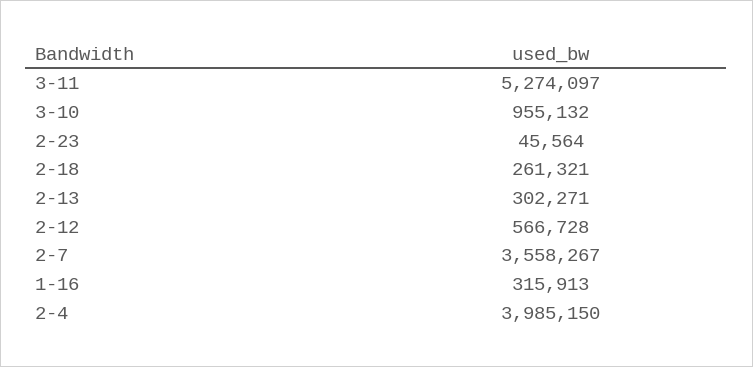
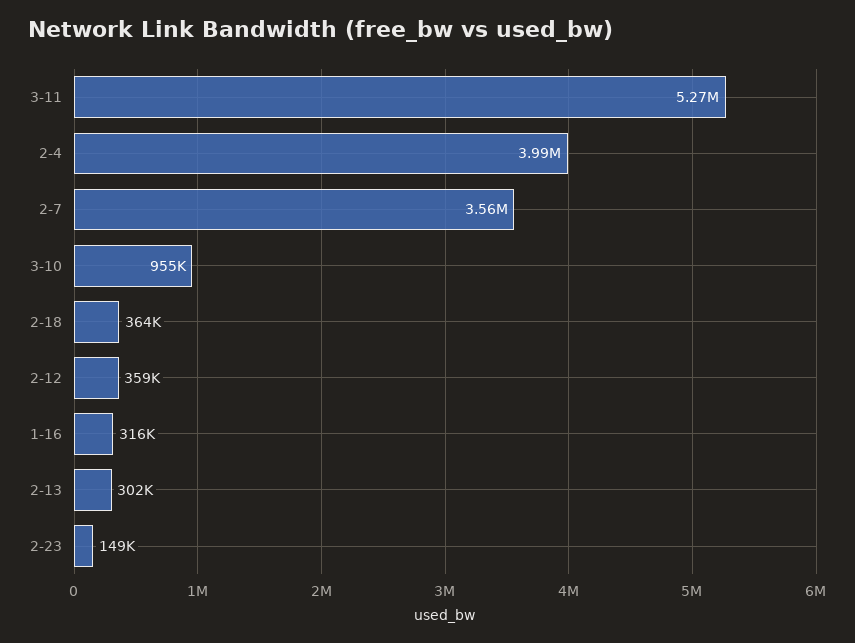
  {
    "3-11": 5274097,
    "3-10": 955132,
-   "2-23": 45564,
+   "2-23": 149000,
-   "2-18": 261321,
+   "2-18": 364000,
    "2-13": 302271,
-   "2-12": 566728,
+   "2-12": 359000,
    "2-7": 3558267,
    "1-16": 315913,
    "2-4": 3985150
  }

